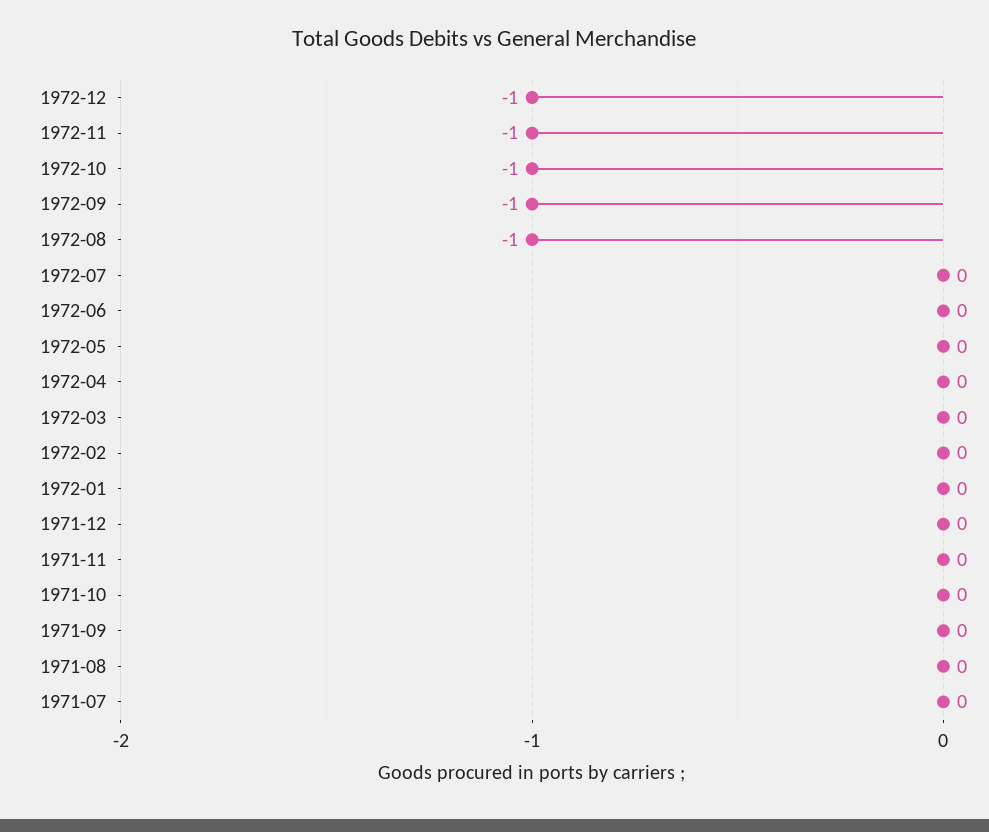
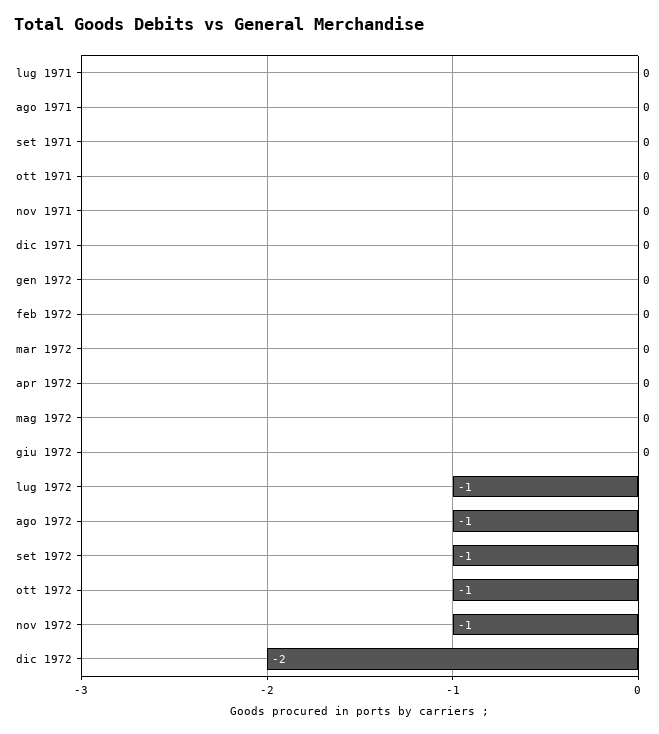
  {
-   "1972-12": -1,
+   "1972-12": -2,
    "1972-11": -1,
    "1972-10": -1,
    "1972-09": -1,
    "1972-08": -1,
-   "1972-07": 0,
+   "1972-07": -1,
    "1972-06": 0,
    "1972-05": 0,
    "1972-04": 0,
    "1972-03": 0,
    "1972-02": 0,
    "1972-01": 0,
    "1971-12": 0,
    "1971-11": 0,
    "1971-10": 0,
    "1971-09": 0,
    "1971-08": 0,
    "1971-07": 0
  }

